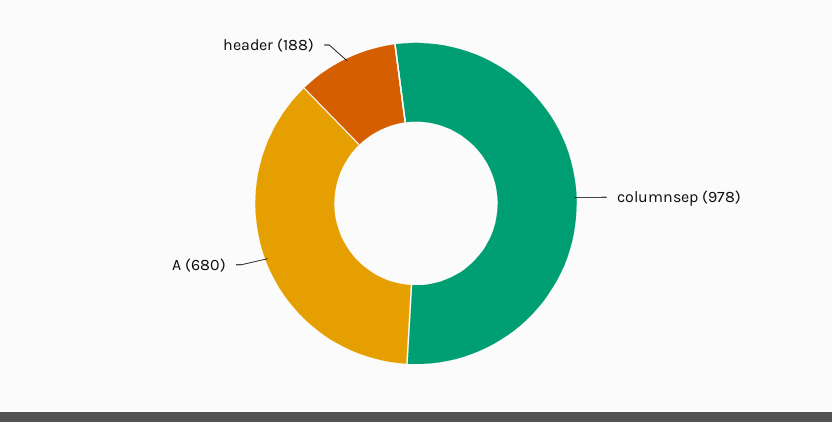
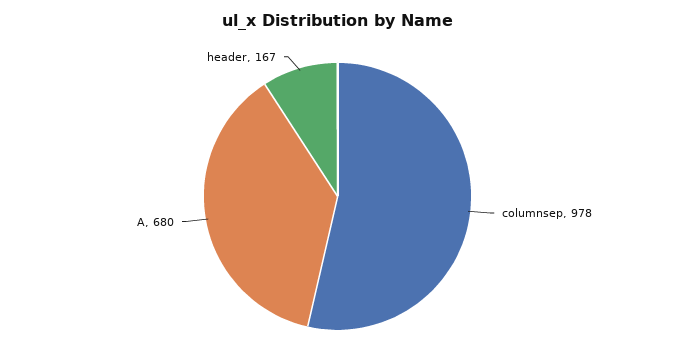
  {
    "columnsep": 978,
    "A": 680,
-   "header": 188
+   "header": 167
  }

